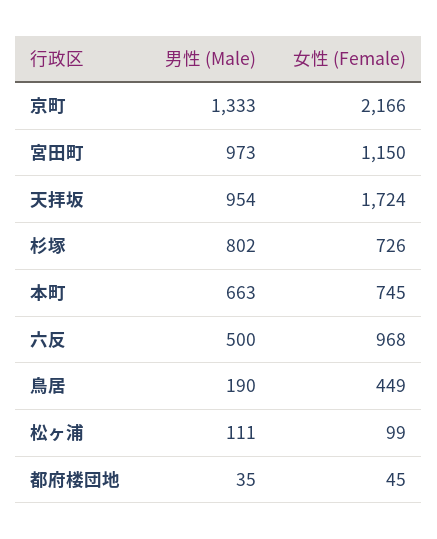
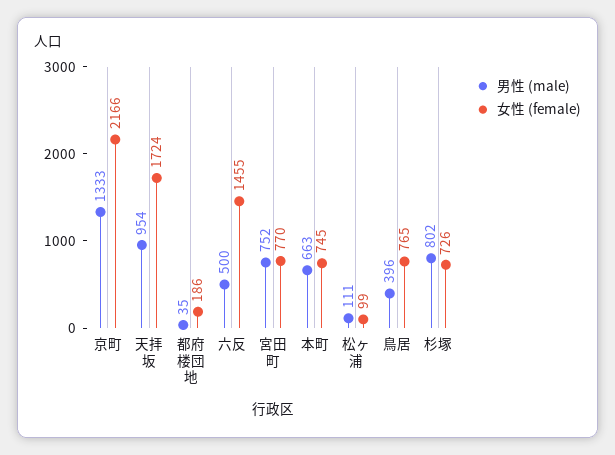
  {
    "男性 (Male)": {
      "京町": 1333,
-     "宮田町": 973,
+     "宮田町": 752,
      "天拝坂": 954,
      "杉塚": 802,
      "本町": 663,
      "六反": 500,
-     "鳥居": 190,
+     "鳥居": 396,
      "松ヶ浦": 111,
      "都府楼団地": 35
    },
    "女性 (Female)": {
      "京町": 2166,
-     "宮田町": 1150,
+     "宮田町": 770,
      "天拝坂": 1724,
      "杉塚": 726,
      "本町": 745,
-     "六反": 968,
+     "六反": 1455,
-     "鳥居": 449,
+     "鳥居": 765,
      "松ヶ浦": 99,
-     "都府楼団地": 45
+     "都府楼団地": 186
    }
  }

